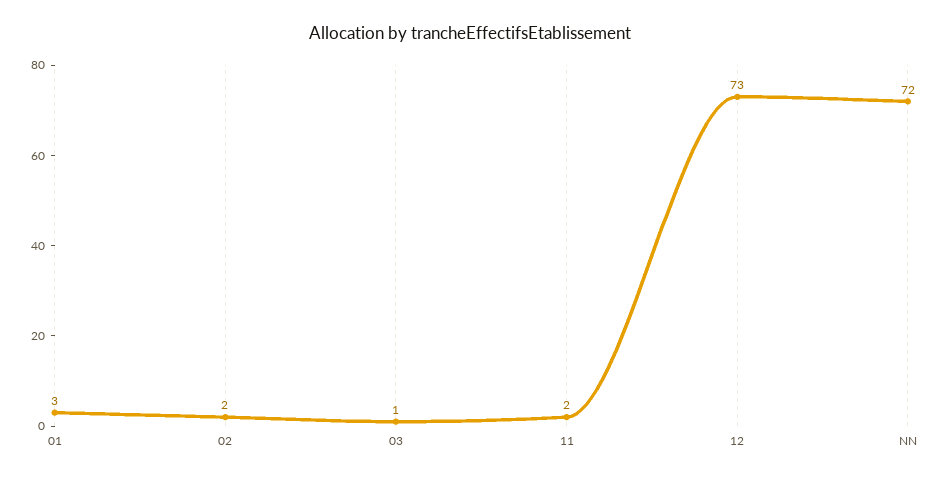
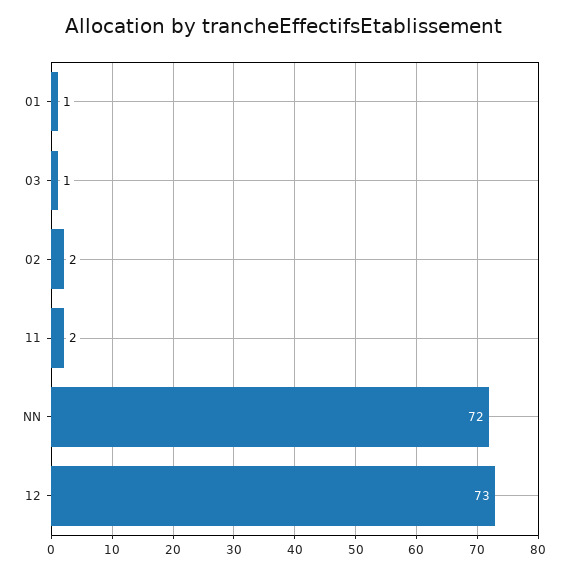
  {
-   "01": 3,
+   "01": 1,
    "02": 2,
    "03": 1,
    "11": 2,
    "12": 73,
    "NN": 72
  }

